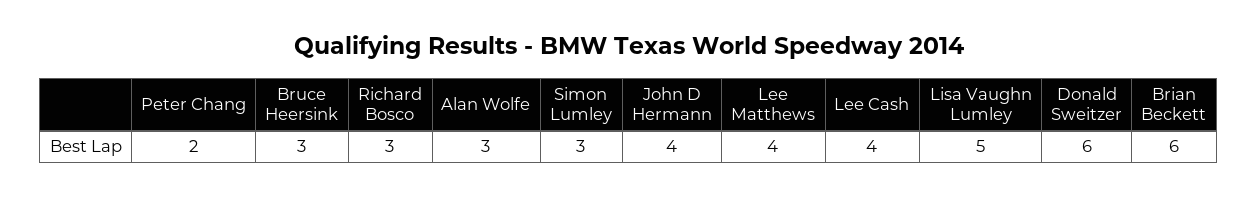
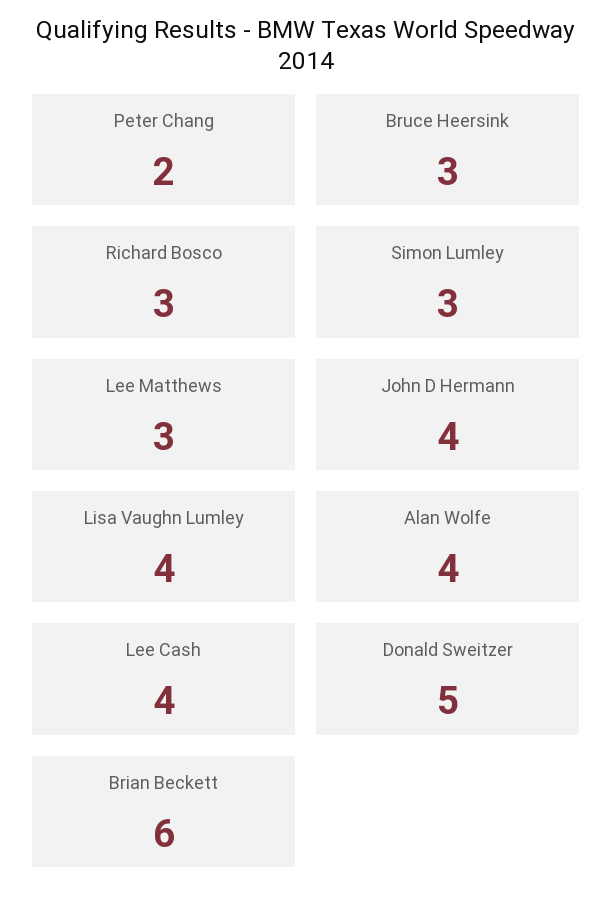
  {
    "Peter Chang": 2,
    "Bruce Heersink": 3,
    "Richard Bosco": 3,
-   "Alan Wolfe": 3,
+   "Alan Wolfe": 4,
    "Simon Lumley": 3,
    "John D Hermann": 4,
-   "Lee Matthews": 4,
+   "Lee Matthews": 3,
    "Lee Cash": 4,
-   "Lisa Vaughn Lumley": 5,
+   "Lisa Vaughn Lumley": 4,
-   "Donald Sweitzer": 6,
+   "Donald Sweitzer": 5,
    "Brian Beckett": 6
  }

